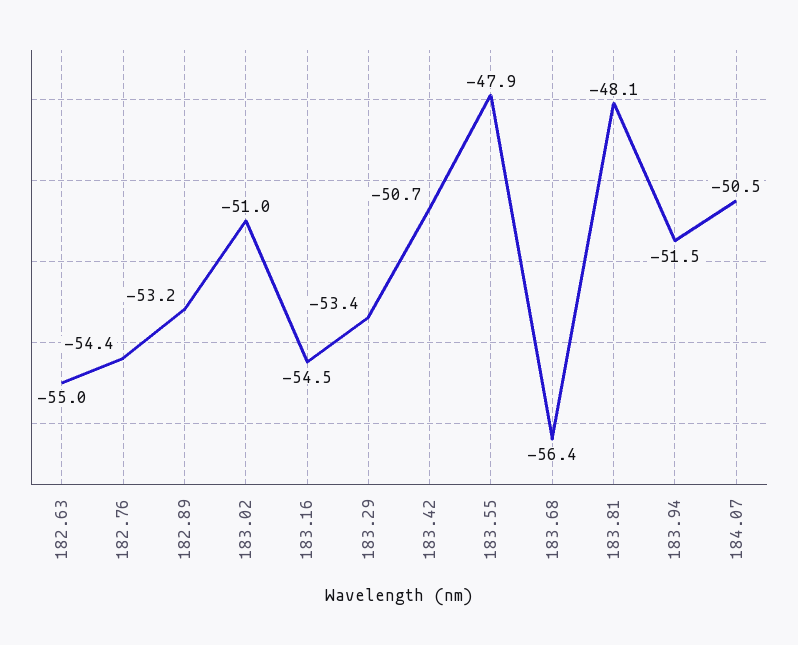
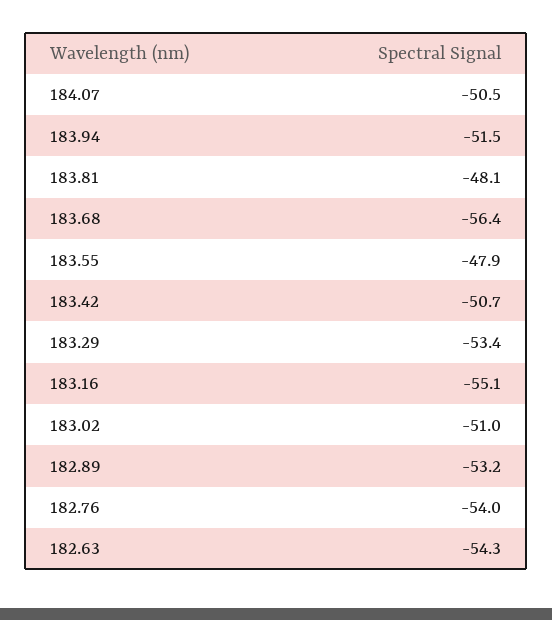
  {
-   "182.63": -55,
+   "182.63": -54.3,
-   "182.76": -54.4,
+   "182.76": -54,
    "182.89": -53.2,
    "183.02": -51,
-   "183.16": -54.5,
+   "183.16": -55.1,
    "183.29": -53.4,
    "183.42": -50.7,
    "183.55": -47.9,
    "183.68": -56.4,
    "183.81": -48.1,
    "183.94": -51.5,
    "184.07": -50.5
  }

